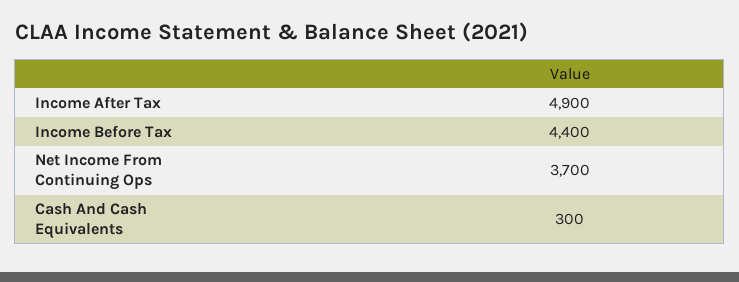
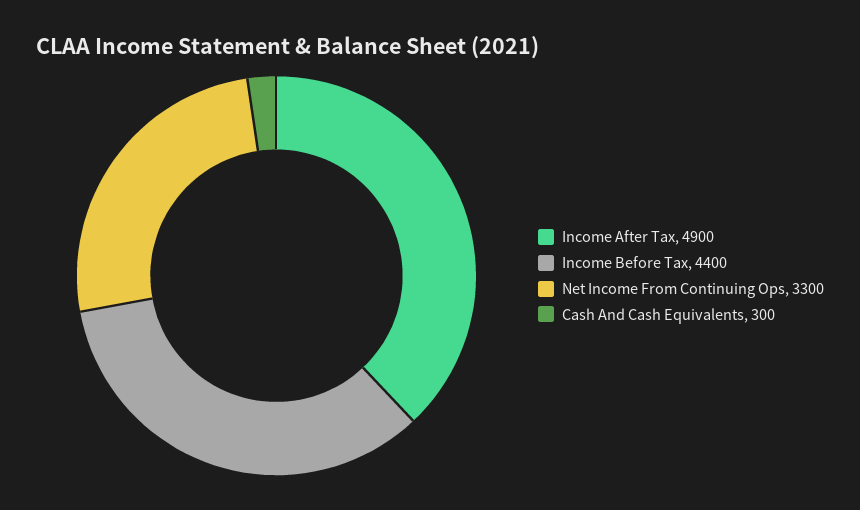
  {
    "Income After Tax": 4900,
    "Income Before Tax": 4400,
-   "Net Income From Continuing Ops": 3700,
+   "Net Income From Continuing Ops": 3300,
    "Cash And Cash Equivalents": 300
  }

